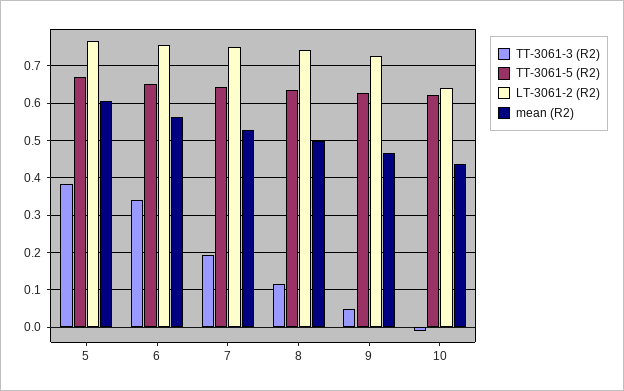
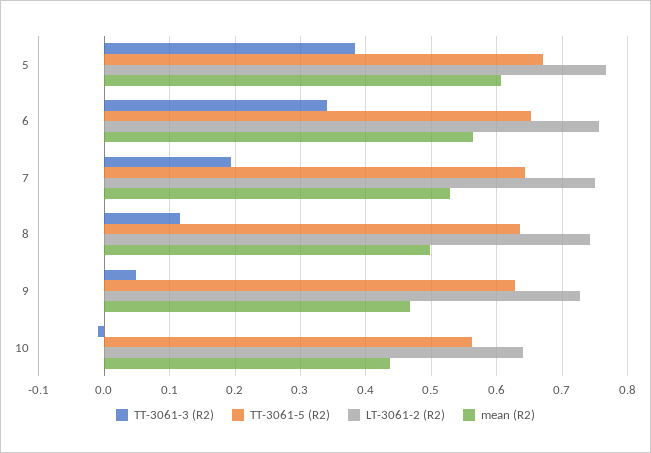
  {
    "TT-3061-3 (R2)": {
      "5": 0.38,
      "6": 0.34,
      "7": 0.19,
      "8": 0.12,
      "9": 0.05,
      "10": -0.01
    },
    "TT-3061-5 (R2)": {
      "5": 0.67,
      "6": 0.65,
      "7": 0.64,
      "8": 0.64,
      "9": 0.63,
-     "10": 0.62
+     "10": 0.56
    },
    "LT-3061-2 (R2)": {
      "5": 0.77,
      "6": 0.76,
      "7": 0.75,
      "8": 0.74,
      "9": 0.73,
      "10": 0.64
    },
    "mean (R2)": {
      "5": 0.61,
      "6": 0.56,
      "7": 0.53,
      "8": 0.5,
      "9": 0.47,
      "10": 0.44
    }
  }

